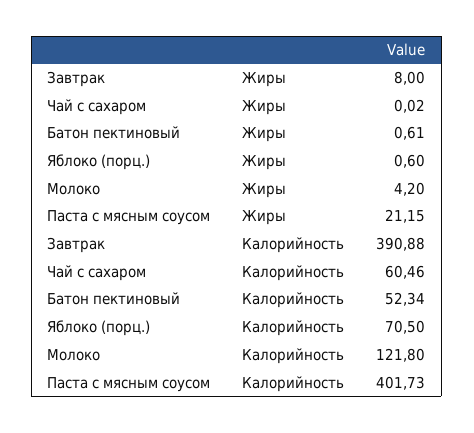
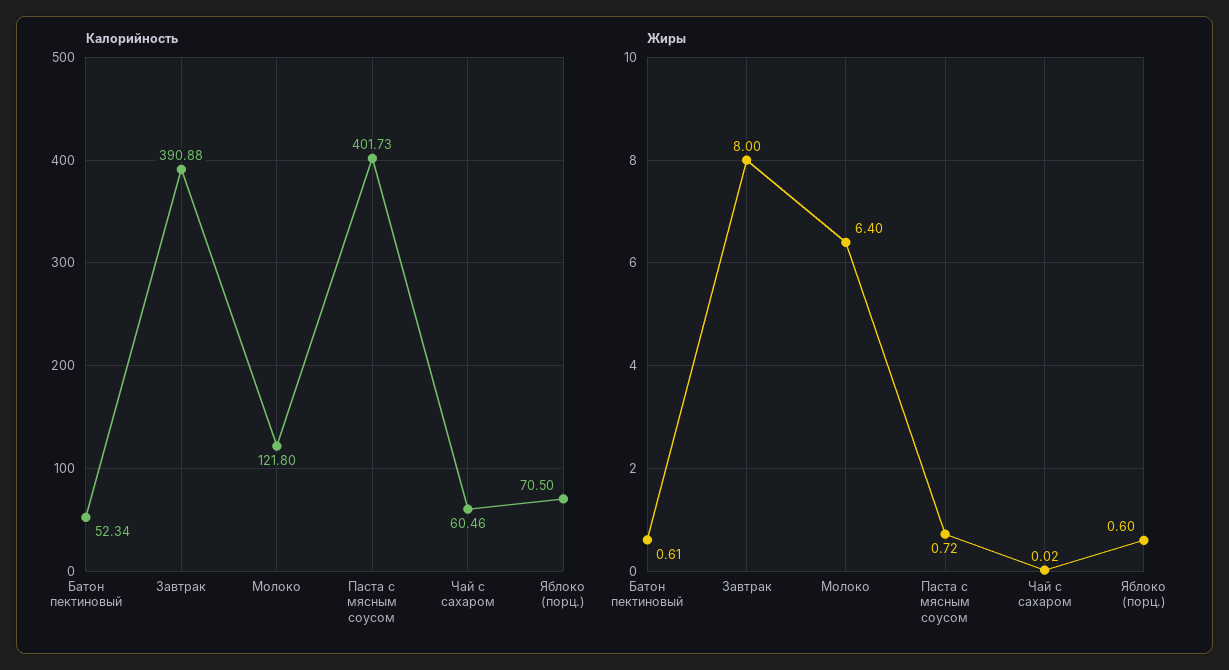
  {
    "Жиры": {
      "Завтрак": 8,
      "Чай с сахаром": 0.02,
      "Батон пектиновый": 0.61,
      "Яблоко (порц.)": 0.6,
-     "Молоко": 4.2,
+     "Молоко": 6.4,
-     "Паста с мясным соусом": 21.15
+     "Паста с мясным соусом": 0.72
    },
    "Калорийность": {
      "Завтрак": 390.88,
      "Чай с сахаром": 60.46,
      "Батон пектиновый": 52.34,
      "Яблоко (порц.)": 70.5,
      "Молоко": 121.8,
      "Паста с мясным соусом": 401.73
    }
  }

